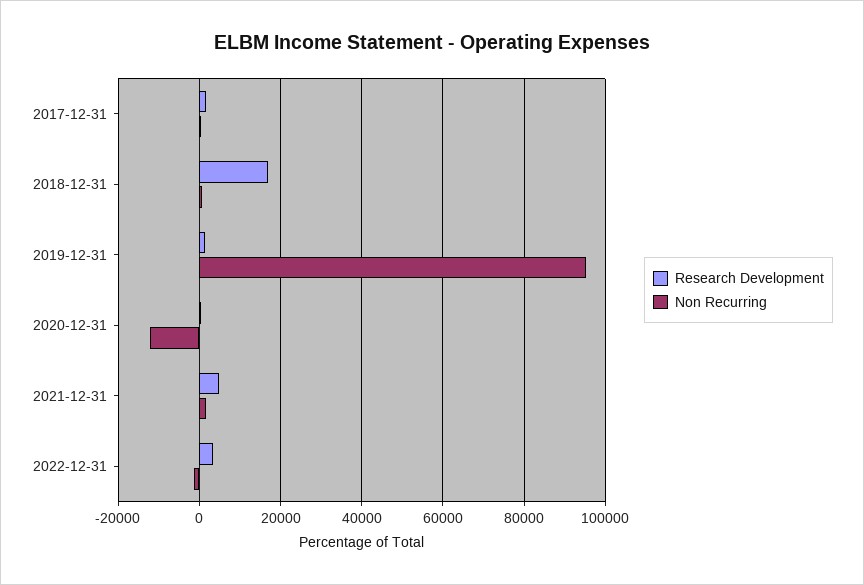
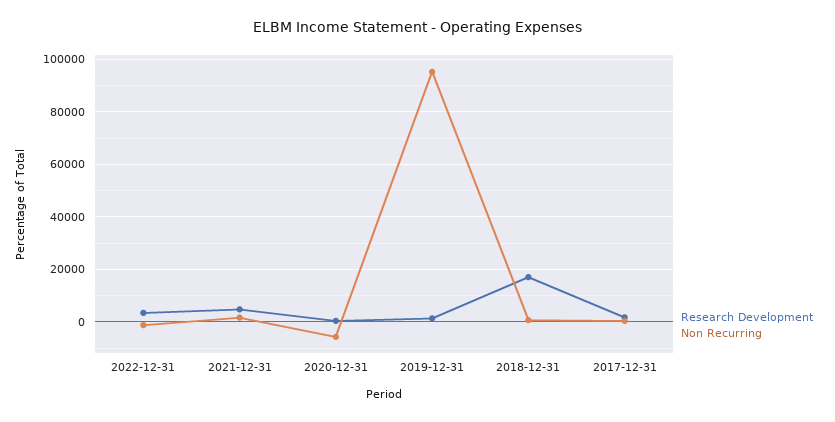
  {
    "Research Development": {
      "2017-12-31": 2000,
      "2018-12-31": 18000,
      "2019-12-31": 2000,
      "2020-12-31": 0,
      "2021-12-31": 4000,
      "2022-12-31": 4000
    },
    "Non Recurring": {
      "2017-12-31": 0,
      "2018-12-31": 0,
      "2019-12-31": 96000,
-     "2020-12-31": -12000,
+     "2020-12-31": -5000,
      "2021-12-31": 2000,
      "2022-12-31": -2000
    }
  }

